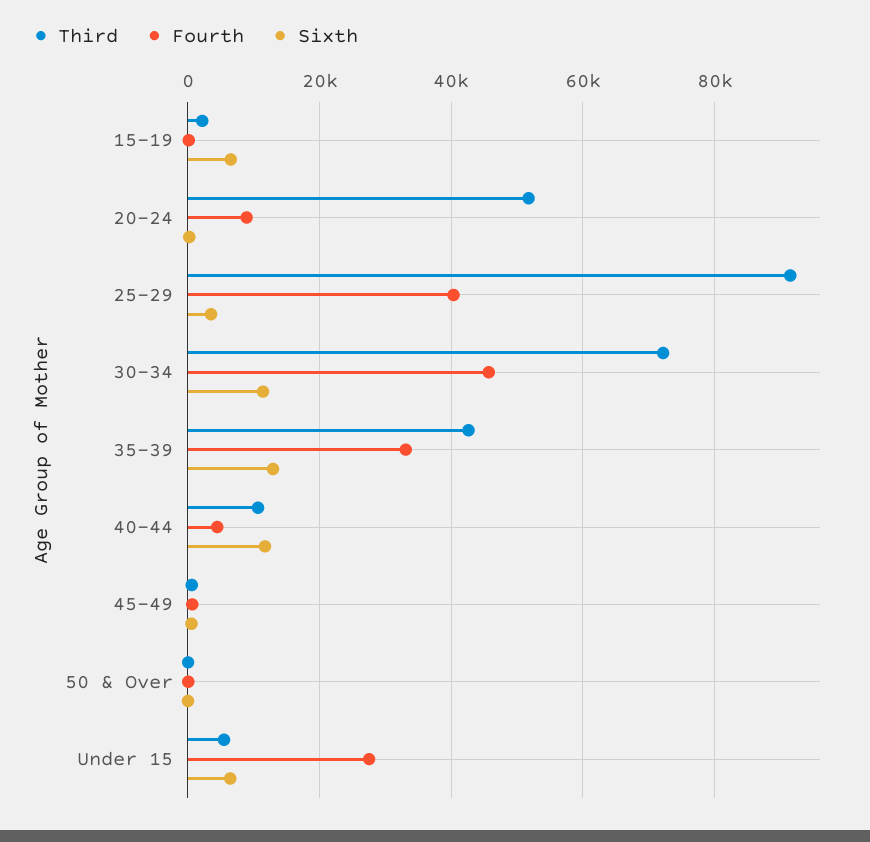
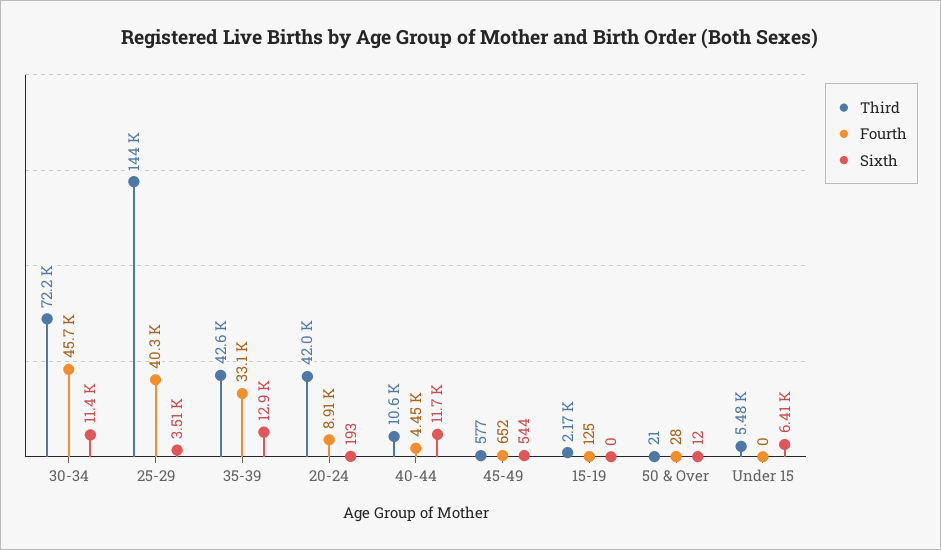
  {
    "Third": {
      "15-19": 2170,
-     "20-24": 52000,
+     "20-24": 42000,
-     "25-29": 92000,
+     "25-29": 144000,
      "30-34": 72200,
      "35-39": 42600,
      "40-44": 10600,
      "45-49": 577,
      "50 & Over": 21,
      "Under 15": 5480
    },
    "Fourth": {
      "15-19": 125,
      "20-24": 8910,
      "25-29": 40300,
      "30-34": 45700,
      "35-39": 33100,
      "40-44": 4450,
      "45-49": 652,
      "50 & Over": 28,
-     "Under 15": 28000
+     "Under 15": 0
    },
    "Sixth": {
-     "15-19": 6000,
+     "15-19": 0,
      "20-24": 193,
      "25-29": 3510,
      "30-34": 11400,
      "35-39": 12900,
      "40-44": 11700,
      "45-49": 544,
      "50 & Over": 12,
      "Under 15": 6410
    }
  }

